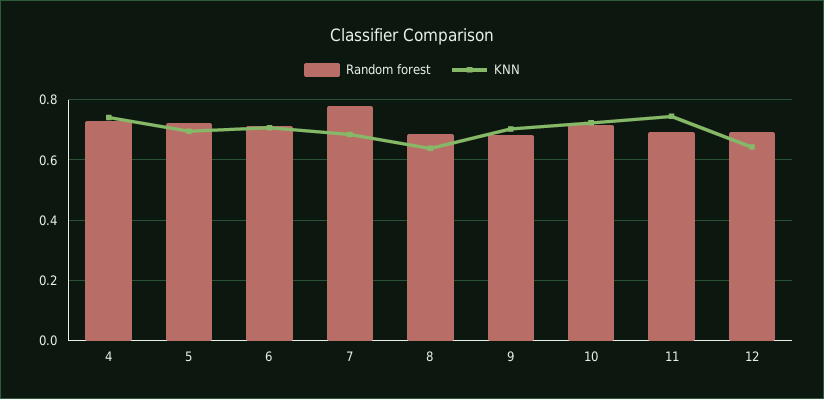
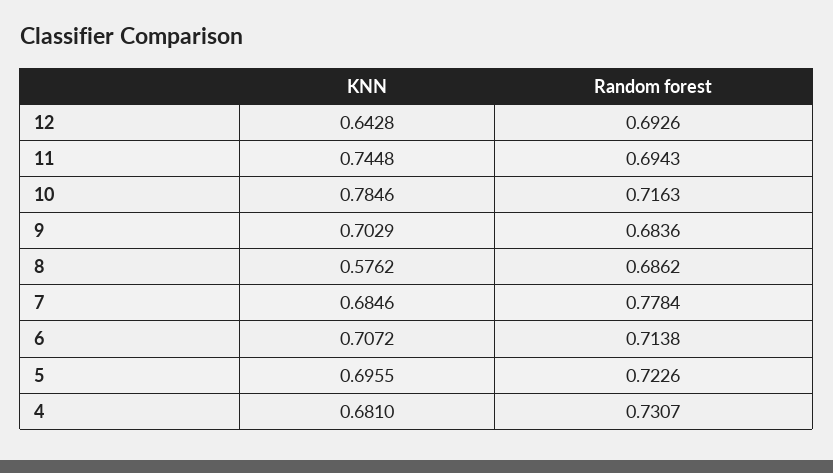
  {
    "Random forest": {
      "4": 0.7307,
      "5": 0.7226,
      "6": 0.7138,
      "7": 0.7784,
      "8": 0.6862,
      "9": 0.6836,
      "10": 0.7163,
      "11": 0.6943,
      "12": 0.6926
    },
    "KNN": {
-     "4": 0.74,
+     "4": 0.681,
      "5": 0.6955,
      "6": 0.7072,
      "7": 0.6846,
-     "8": 0.64,
+     "8": 0.5762,
      "9": 0.7029,
-     "10": 0.72,
+     "10": 0.7846,
      "11": 0.7448,
      "12": 0.6428
    }
  }

